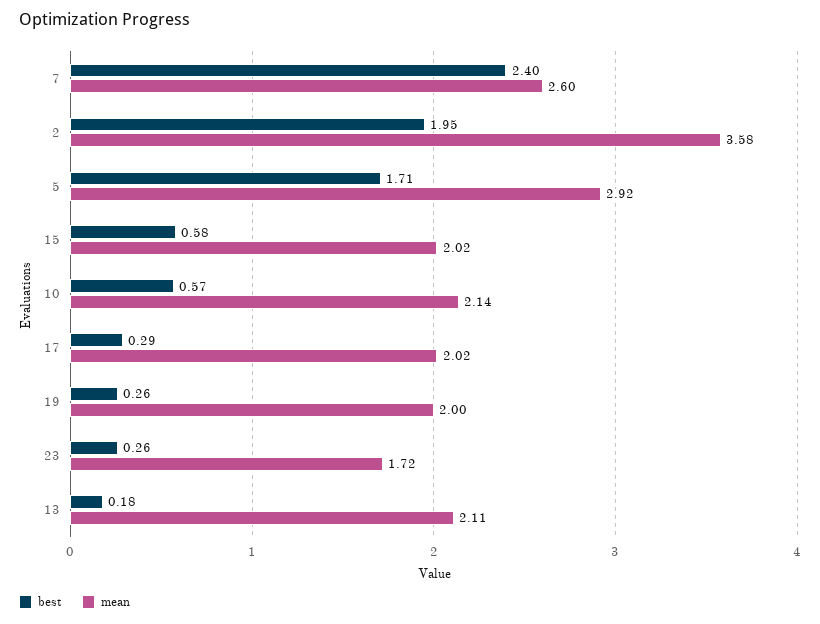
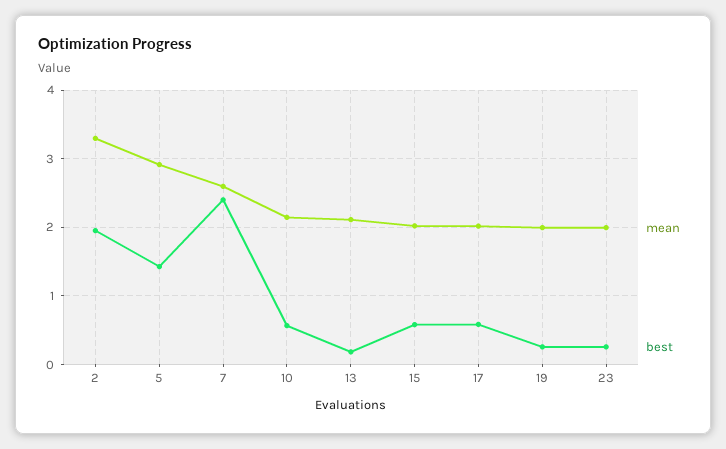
  {
    "best": {
      "7": 2.4,
      "2": 1.95,
-     "5": 1.71,
+     "5": 1.4,
      "15": 0.58,
      "10": 0.57,
-     "17": 0.29,
+     "17": 0.6,
      "19": 0.26,
      "23": 0.26,
      "13": 0.18
    },
    "mean": {
      "7": 2.6,
-     "2": 3.58,
+     "2": 3.3,
      "5": 2.92,
      "15": 2.02,
      "10": 2.14,
      "17": 2.02,
      "19": 2,
-     "23": 1.72,
+     "23": 2,
      "13": 2.11
    }
  }

